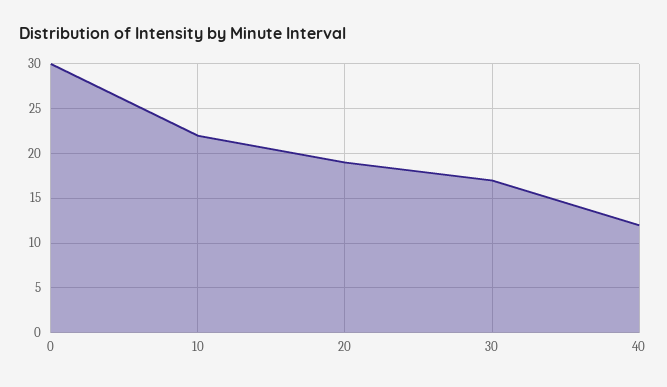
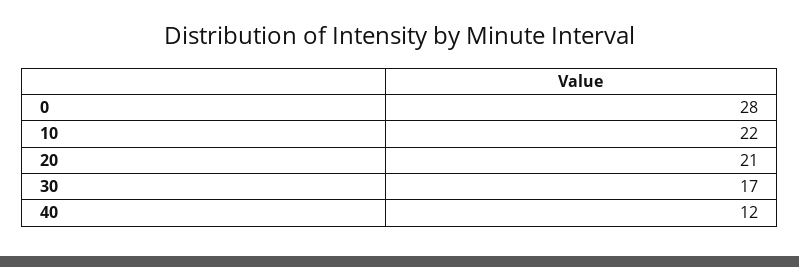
  {
-   "0": 30,
+   "0": 28,
    "10": 22,
-   "20": 19,
+   "20": 21,
    "30": 17,
    "40": 12
  }

